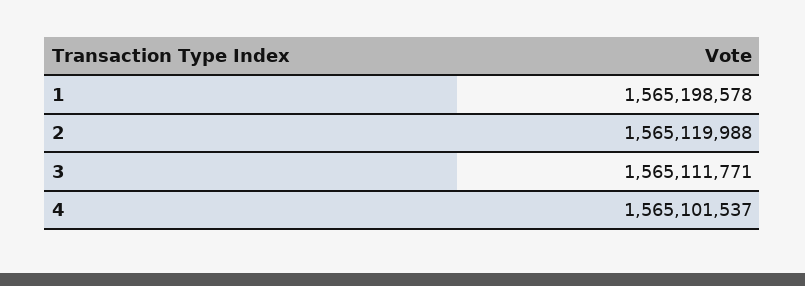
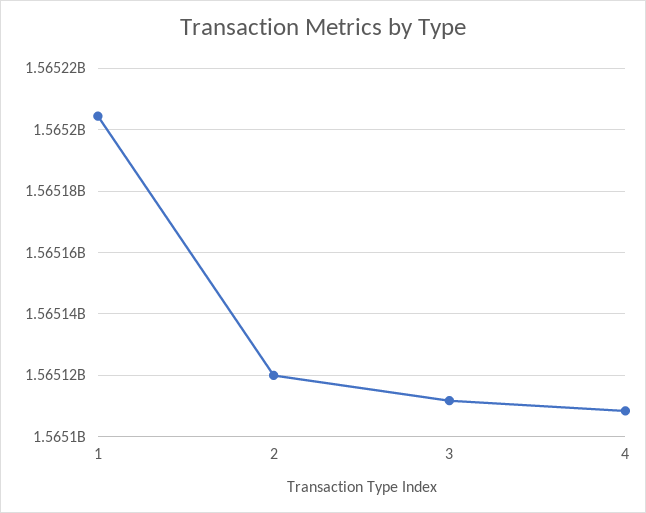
  {
-   "1": 1565198578,
+   "1": 1565204000,
    "2": 1565119988,
    "3": 1565111771,
-   "4": 1565101537
+   "4": 1565108000
  }

